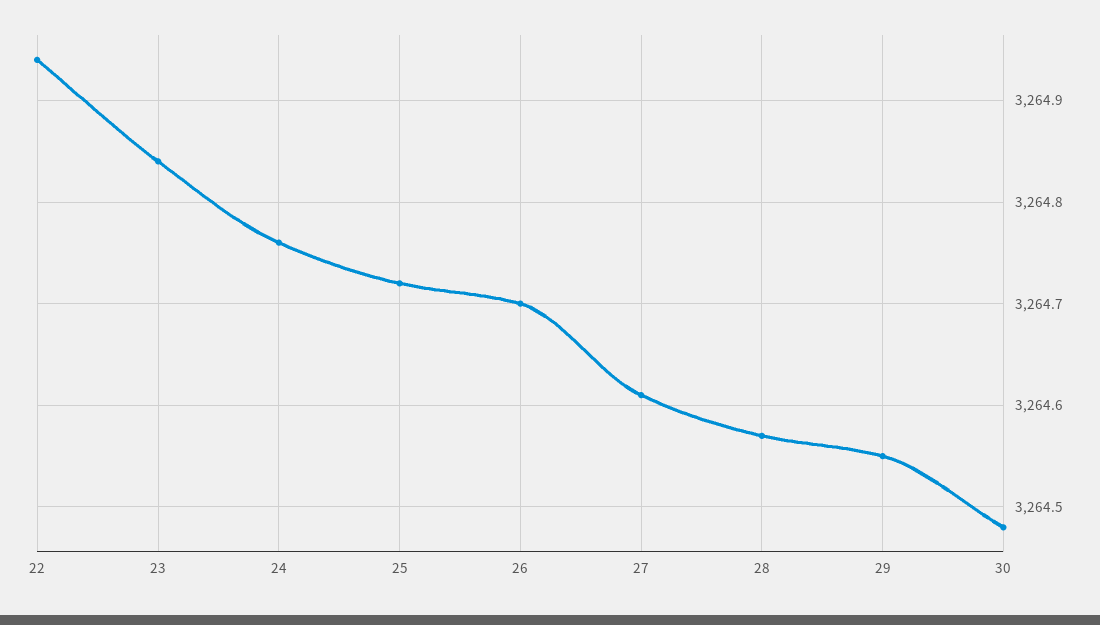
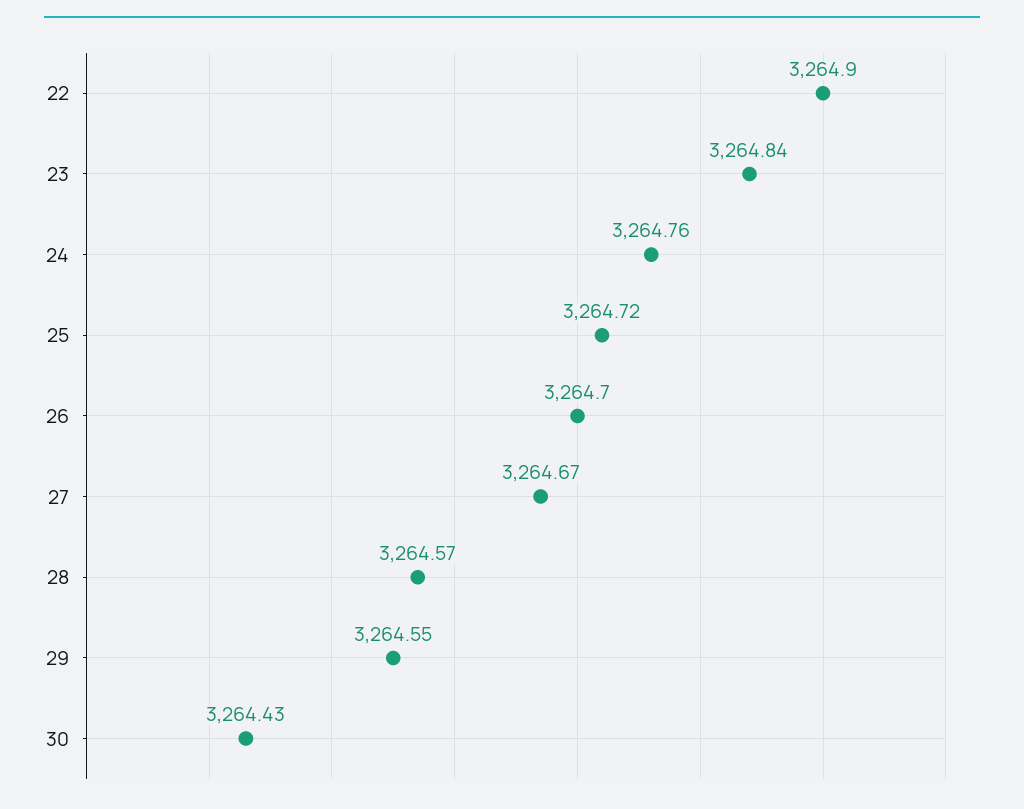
  {
-   "22": 3264.94,
+   "22": 3264.9,
    "23": 3264.84,
    "24": 3264.76,
    "25": 3264.72,
    "26": 3264.7,
-   "27": 3264.61,
+   "27": 3264.67,
    "28": 3264.57,
    "29": 3264.55,
-   "30": 3264.48
+   "30": 3264.43
  }

